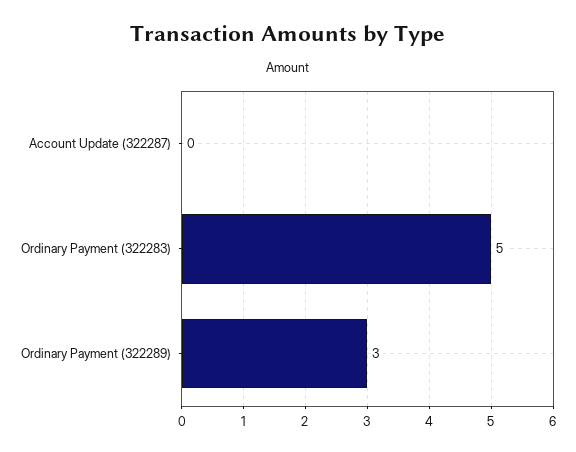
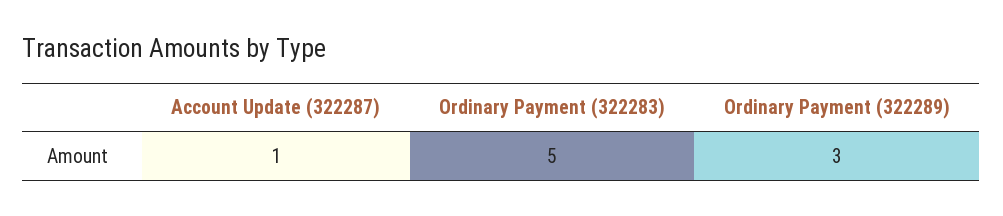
  {
-   "Account Update (322287)": 0,
+   "Account Update (322287)": 1,
    "Ordinary Payment (322283)": 5,
    "Ordinary Payment (322289)": 3
  }

